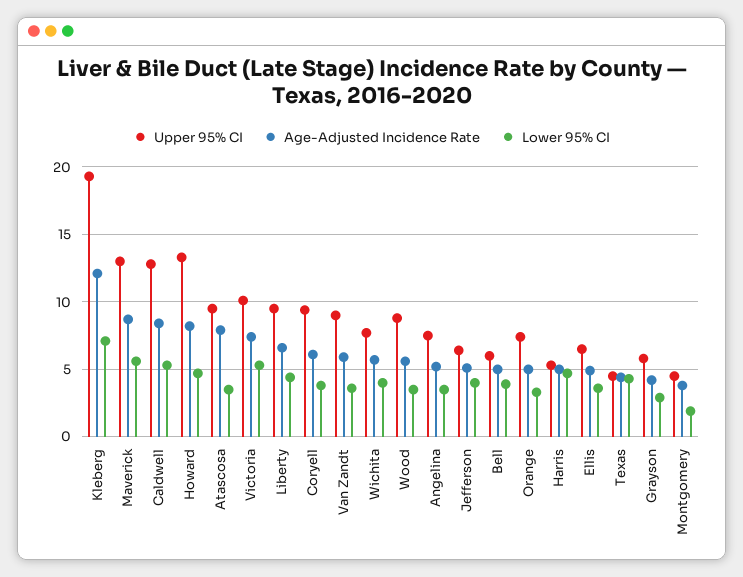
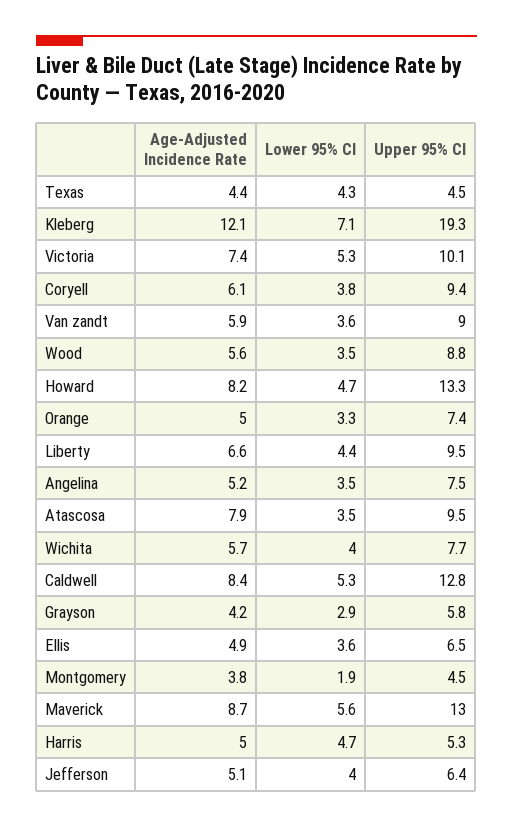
  {
    "Upper 95% CI": {
      "Kleberg": 19.3,
      "Maverick": 13,
      "Caldwell": 12.8,
      "Howard": 13.3,
      "Atascosa": 9.5,
      "Victoria": 10.1,
      "Liberty": 9.5,
      "Coryell": 9.4,
      "Van Zandt": 9,
      "Wichita": 7.7,
      "Wood": 8.8,
      "Angelina": 7.5,
      "Jefferson": 6.4,
-     "Bell": 6,
      "Orange": 7.4,
      "Harris": 5.3,
      "Ellis": 6.5,
      "Texas": 4.5,
      "Grayson": 5.8,
      "Montgomery": 4.5
    },
    "Age-Adjusted Incidence Rate": {
      "Kleberg": 12.1,
      "Maverick": 8.7,
      "Caldwell": 8.4,
      "Howard": 8.2,
      "Atascosa": 7.9,
      "Victoria": 7.4,
      "Liberty": 6.6,
      "Coryell": 6.1,
      "Van Zandt": 5.9,
      "Wichita": 5.7,
      "Wood": 5.6,
      "Angelina": 5.2,
      "Jefferson": 5.1,
-     "Bell": 5,
      "Orange": 5,
      "Harris": 5,
      "Ellis": 4.9,
      "Texas": 4.4,
      "Grayson": 4.2,
      "Montgomery": 3.8
    },
    "Lower 95% CI": {
      "Kleberg": 7.1,
      "Maverick": 5.6,
      "Caldwell": 5.3,
      "Howard": 4.7,
      "Atascosa": 3.5,
      "Victoria": 5.3,
      "Liberty": 4.4,
      "Coryell": 3.8,
      "Van Zandt": 3.6,
      "Wichita": 4,
      "Wood": 3.5,
      "Angelina": 3.5,
      "Jefferson": 4,
-     "Bell": 4,
      "Orange": 3.3,
      "Harris": 4.7,
      "Ellis": 3.6,
      "Texas": 4.3,
      "Grayson": 2.9,
      "Montgomery": 1.9
    }
  }

